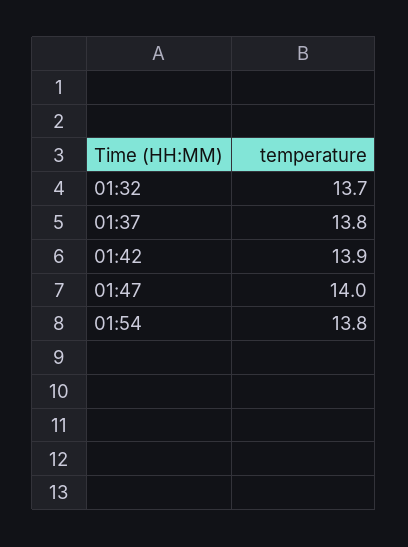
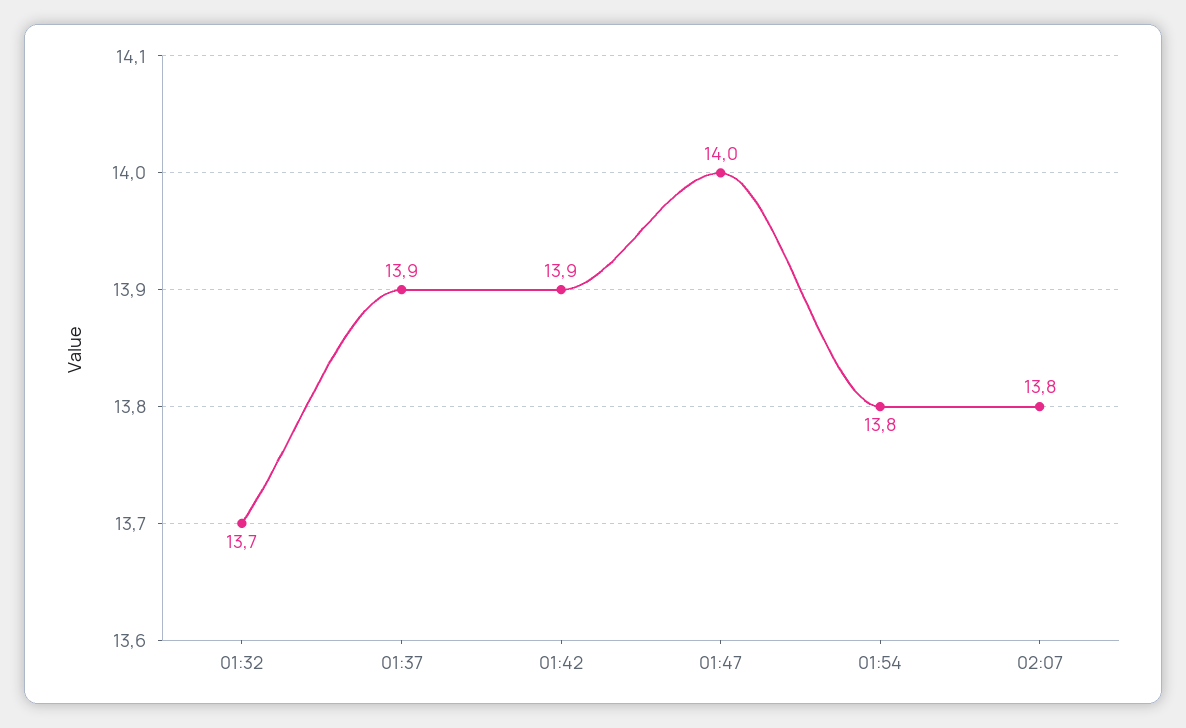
  {
    "01:32": 13.7,
-   "01:37": 13.8,
+   "01:37": 13.9,
    "01:42": 13.9,
    "01:47": 14,
-   "01:54": 13.8
+   "01:54": 13.8,
+   "02:07": 13.8
  }

